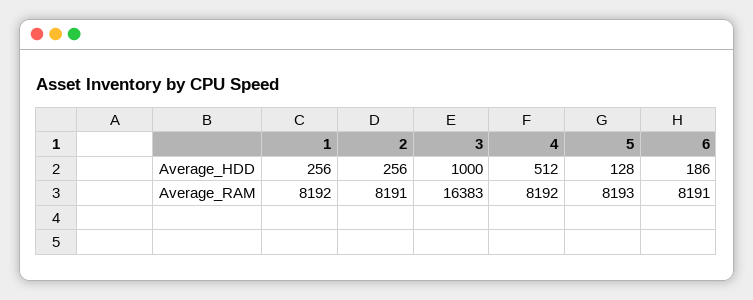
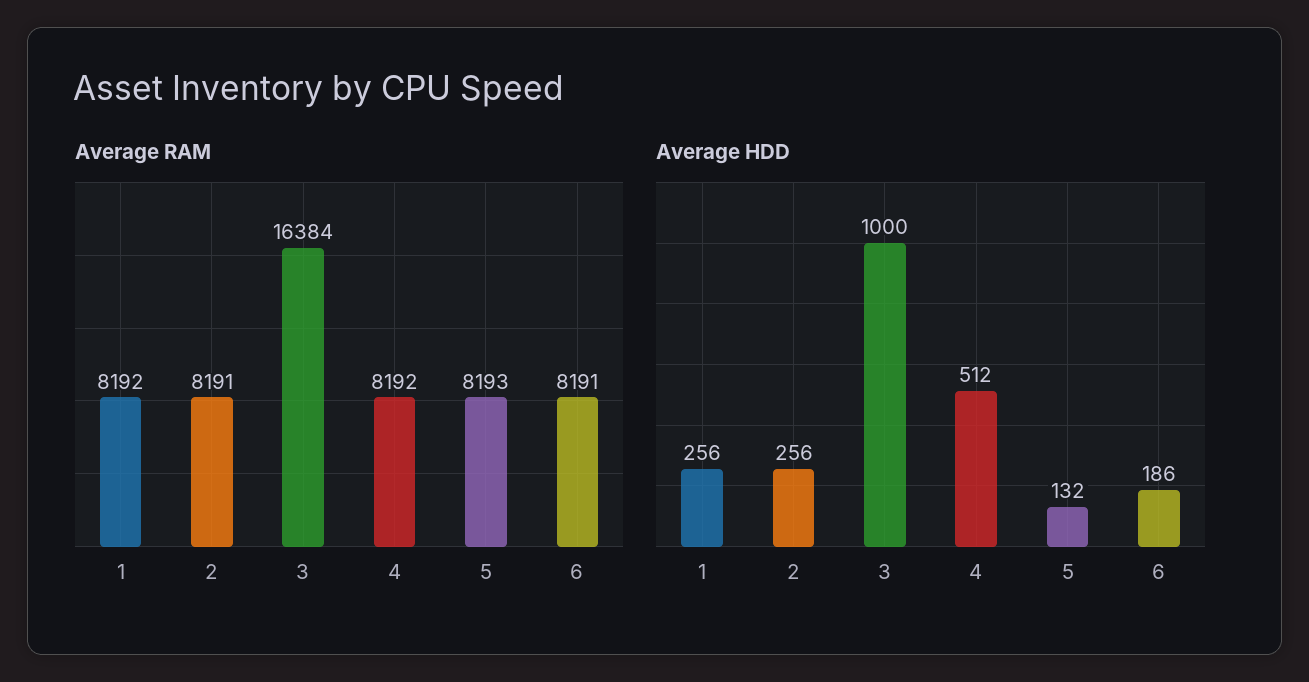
  {
    "Average_HDD": {
      "1": 256,
      "2": 256,
      "3": 1000,
      "4": 512,
-     "5": 128,
+     "5": 132,
      "6": 186
    },
    "Average_RAM": {
      "1": 8192,
      "2": 8191,
-     "3": 16383,
+     "3": 16384,
      "4": 8192,
      "5": 8193,
      "6": 8191
    }
  }

